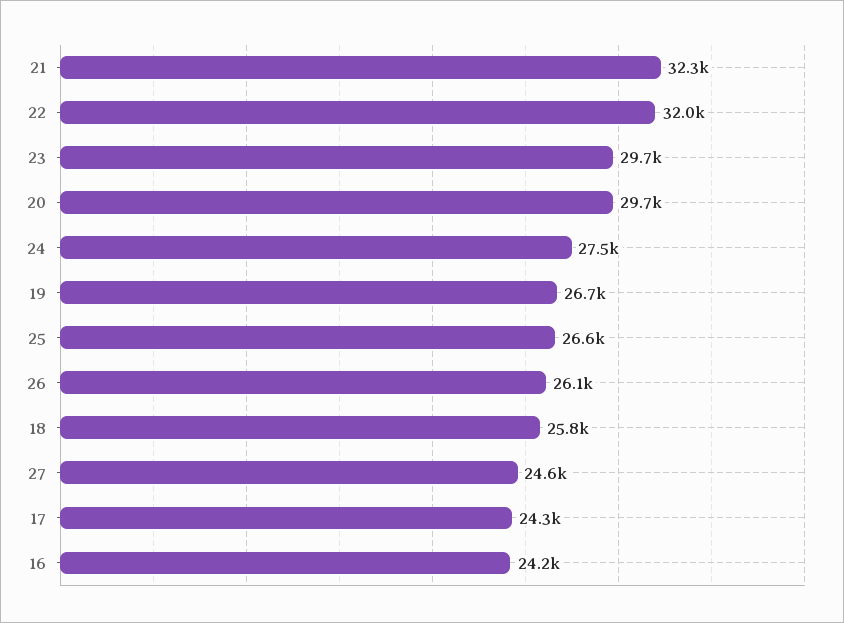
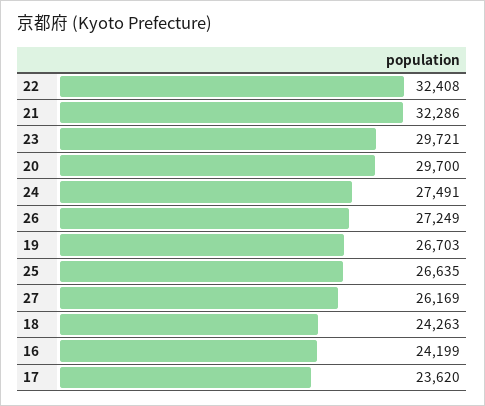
  {
    "21": 32286,
-   "22": 32000,
+   "22": 32408,
    "23": 29721,
    "20": 29700,
    "24": 27491,
    "19": 26703,
    "25": 26635,
-   "26": 26100,
+   "26": 27249,
-   "18": 25800,
+   "18": 24263,
-   "27": 24600,
+   "27": 26169,
-   "17": 24300,
+   "17": 23620,
    "16": 24199
  }

